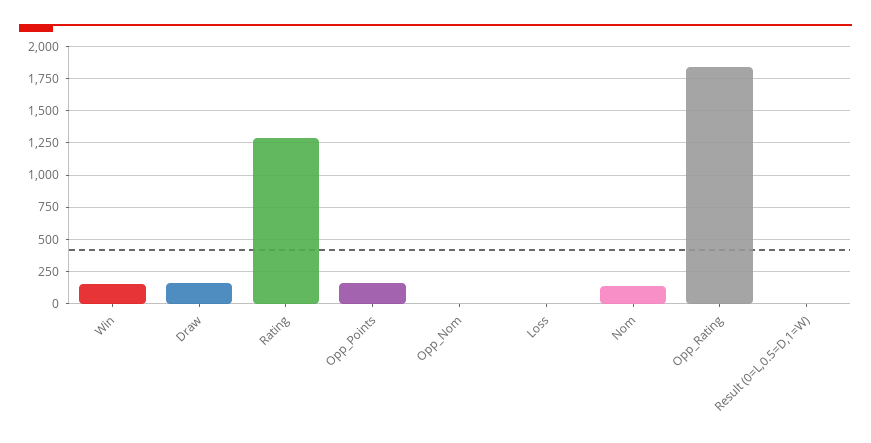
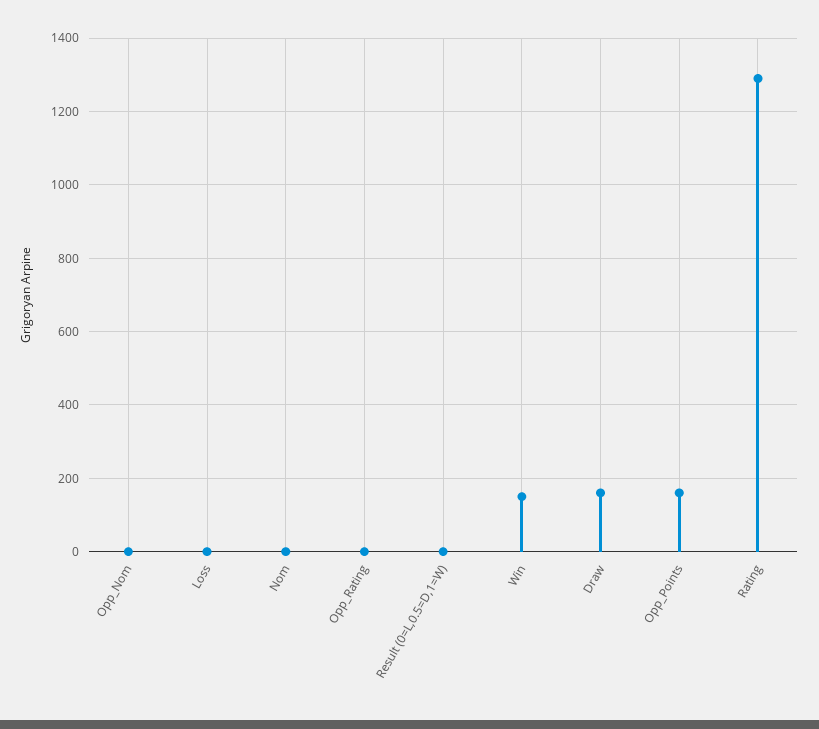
  {
    "Win": 160,
    "Draw": 160,
    "Rating": 1300,
    "Opp_Points": 160,
    "Opp_Nom": 0,
    "Loss": 0,
-   "Nom": 150,
+   "Nom": 0,
-   "Opp_Rating": 1850,
+   "Opp_Rating": 0,
    "Result (0=L,0.5=D,1=W)": 0
  }

